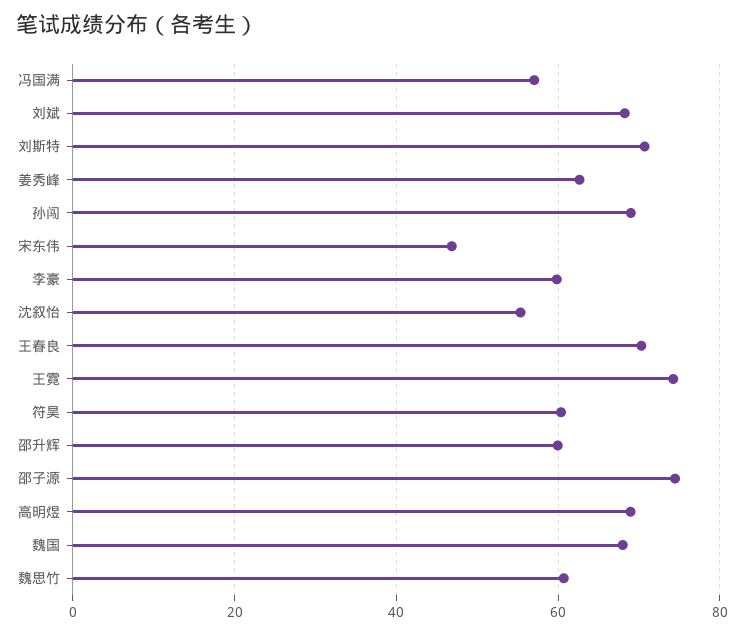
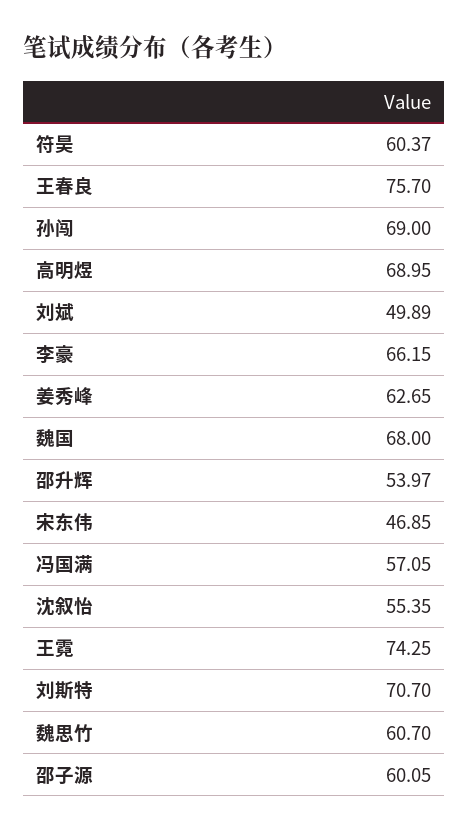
  {
    "冯国满": 57.05,
-   "刘斌": 68,
+   "刘斌": 49.89,
    "刘斯特": 70.7,
    "姜秀峰": 62.65,
    "孙闯": 69,
    "宋东伟": 46.85,
-   "李豪": 60,
+   "李豪": 66.15,
    "沈叙怡": 55.35,
-   "王春良": 70,
+   "王春良": 75.7,
    "王霓": 74.25,
    "符昊": 60.37,
-   "邵升辉": 60,
+   "邵升辉": 53.97,
-   "邵子源": 74,
+   "邵子源": 60.05,
    "高明煜": 68.95,
    "魏国": 68,
    "魏思竹": 60.7
  }

